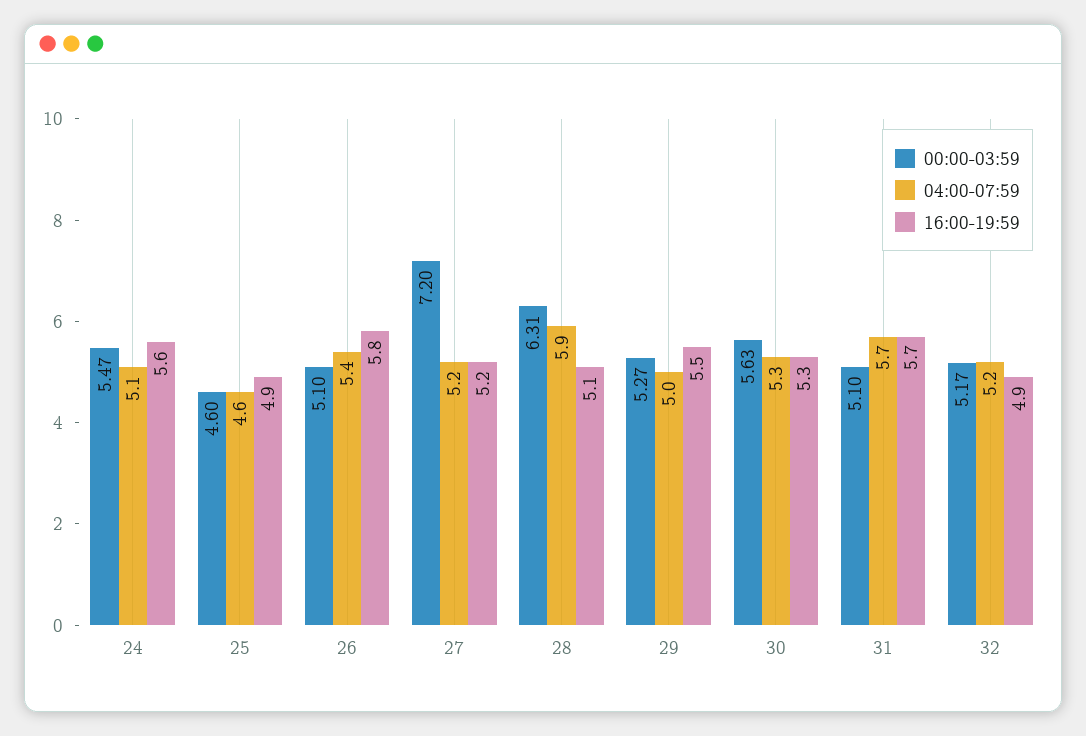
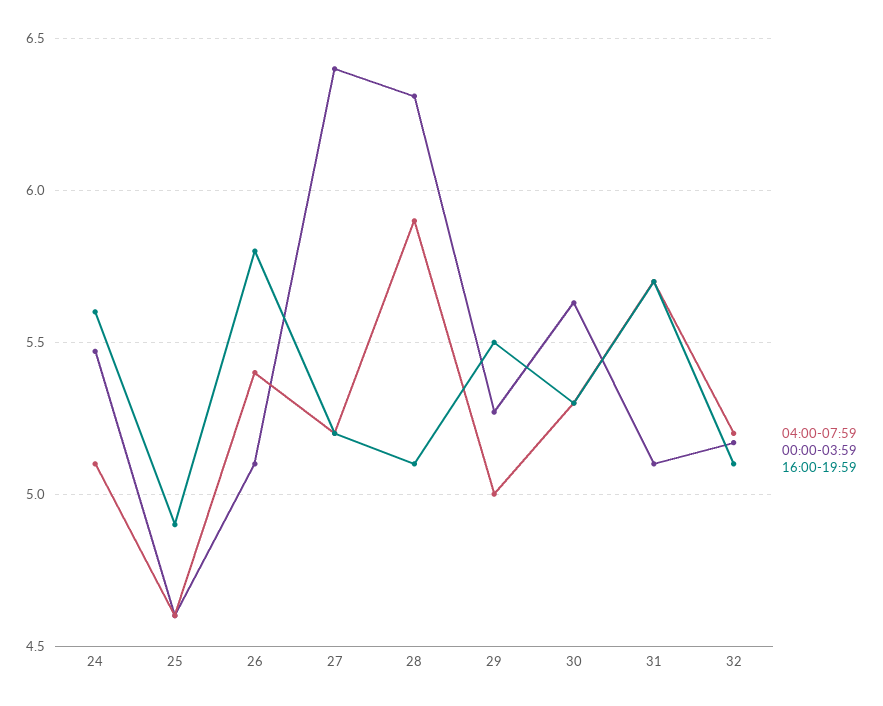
  {
    "00:00-03:59": {
      "24": 5.47,
      "25": 4.6,
      "26": 5.1,
-     "27": 7.2,
+     "27": 6.4,
      "28": 6.31,
      "29": 5.27,
      "30": 5.63,
      "31": 5.1,
      "32": 5.17
    },
    "04:00-07:59": {
      "24": 5.1,
      "25": 4.6,
      "26": 5.4,
      "27": 5.2,
      "28": 5.9,
      "29": 5,
      "30": 5.3,
      "31": 5.7,
      "32": 5.2
    },
    "16:00-19:59": {
      "24": 5.6,
      "25": 4.9,
      "26": 5.8,
      "27": 5.2,
      "28": 5.1,
      "29": 5.5,
      "30": 5.3,
      "31": 5.7,
-     "32": 4.9
+     "32": 5.1
    }
  }

